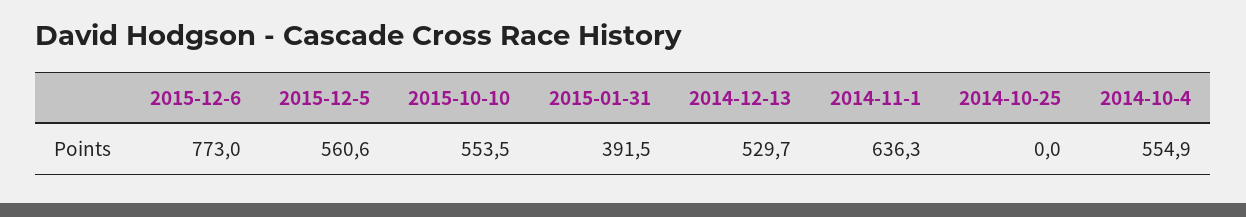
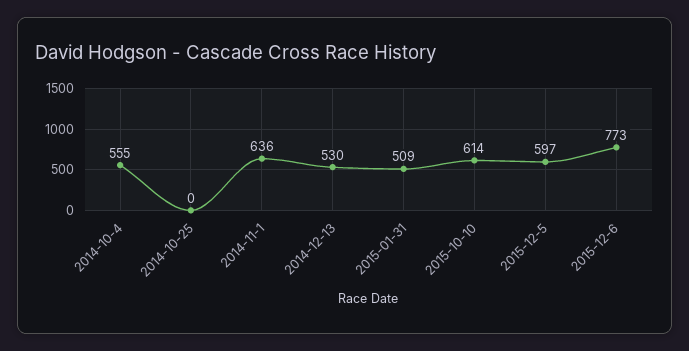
  {
    "2015-12-6": 773,
-   "2015-12-5": 560.6,
+   "2015-12-5": 597,
-   "2015-10-10": 553.5,
+   "2015-10-10": 614,
-   "2015-01-31": 391.5,
+   "2015-01-31": 509,
    "2014-12-13": 529.7,
    "2014-11-1": 636.3,
    "2014-10-25": 0,
    "2014-10-4": 554.9
  }

